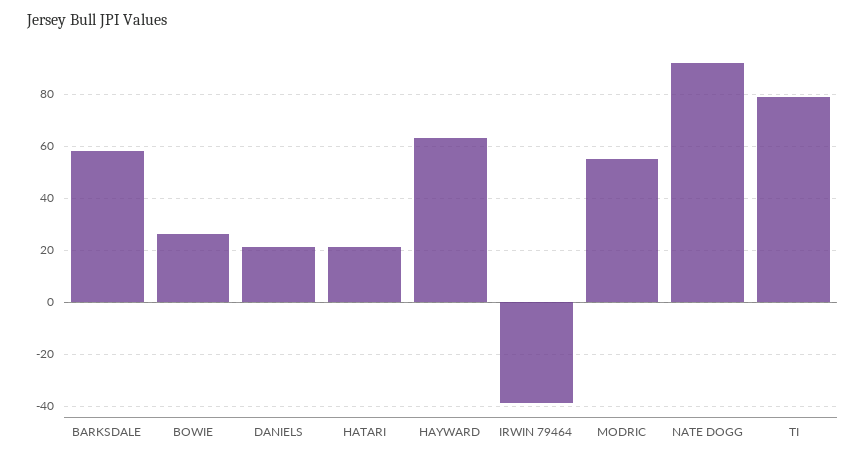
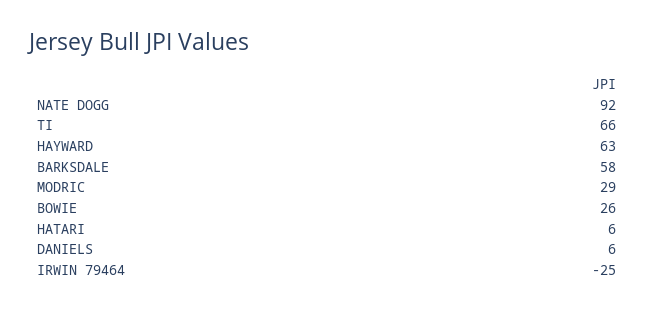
  {
    "BARKSDALE": 58,
    "BOWIE": 26,
-   "DANIELS": 20,
+   "DANIELS": 6,
-   "HATARI": 20,
+   "HATARI": 6,
    "HAYWARD": 63,
-   "IRWIN 79464": -40,
+   "IRWIN 79464": -25,
-   "MODRIC": 55,
+   "MODRIC": 29,
    "NATE DOGG": 92,
-   "TI": 80
+   "TI": 66
  }

